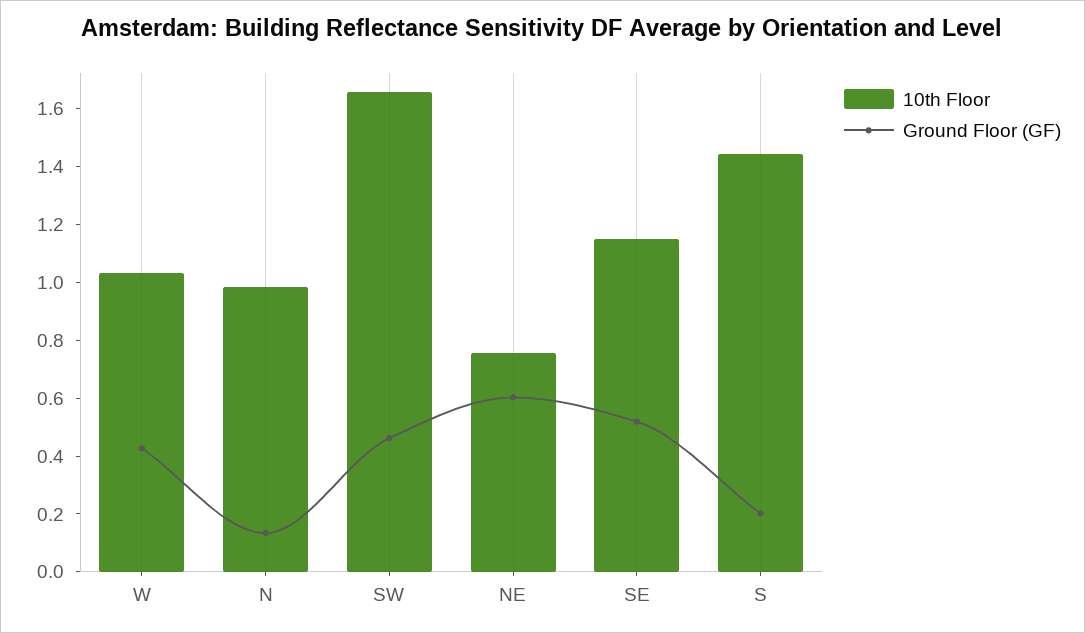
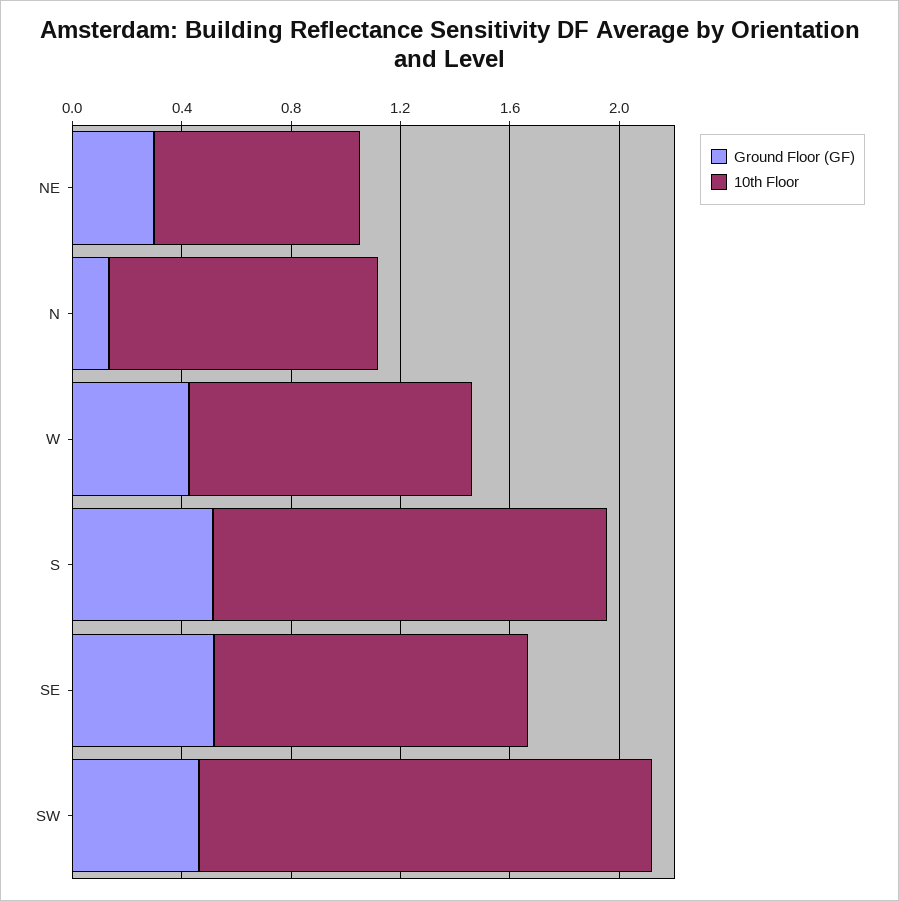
  {
    "10th Floor": {
      "W": 1.05,
      "N": 1,
      "SW": 1.65,
      "NE": 0.75,
      "SE": 1.15,
      "S": 1.45
    },
    "Ground Floor (GF)": {
      "W": 0.45,
      "N": 0.15,
      "SW": 0.45,
-     "NE": 0.6,
+     "NE": 0.3,
      "SE": 0.5,
-     "S": 0.2
+     "S": 0.5
    }
  }

